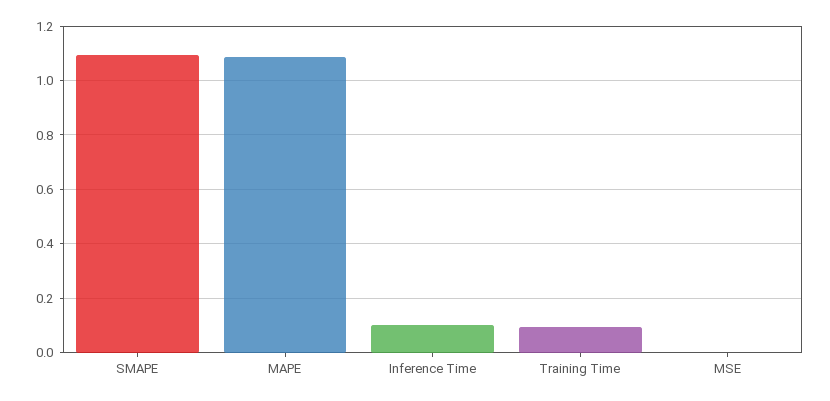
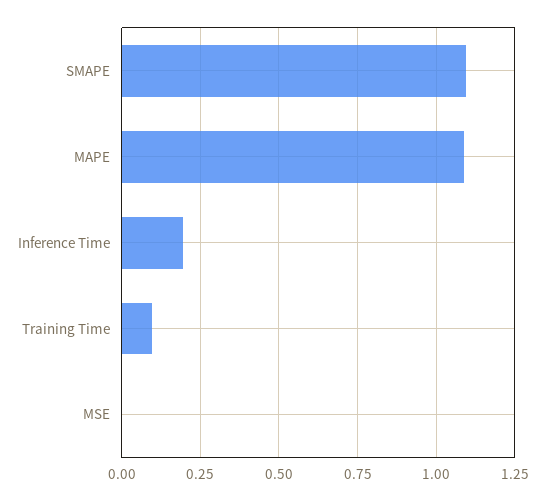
  {
    "SMAPE": 1.1,
    "MAPE": 1.075,
-   "Inference Time": 0.1,
+   "Inference Time": 0.2,
    "Training Time": 0.1,
    "MSE": 0
  }

